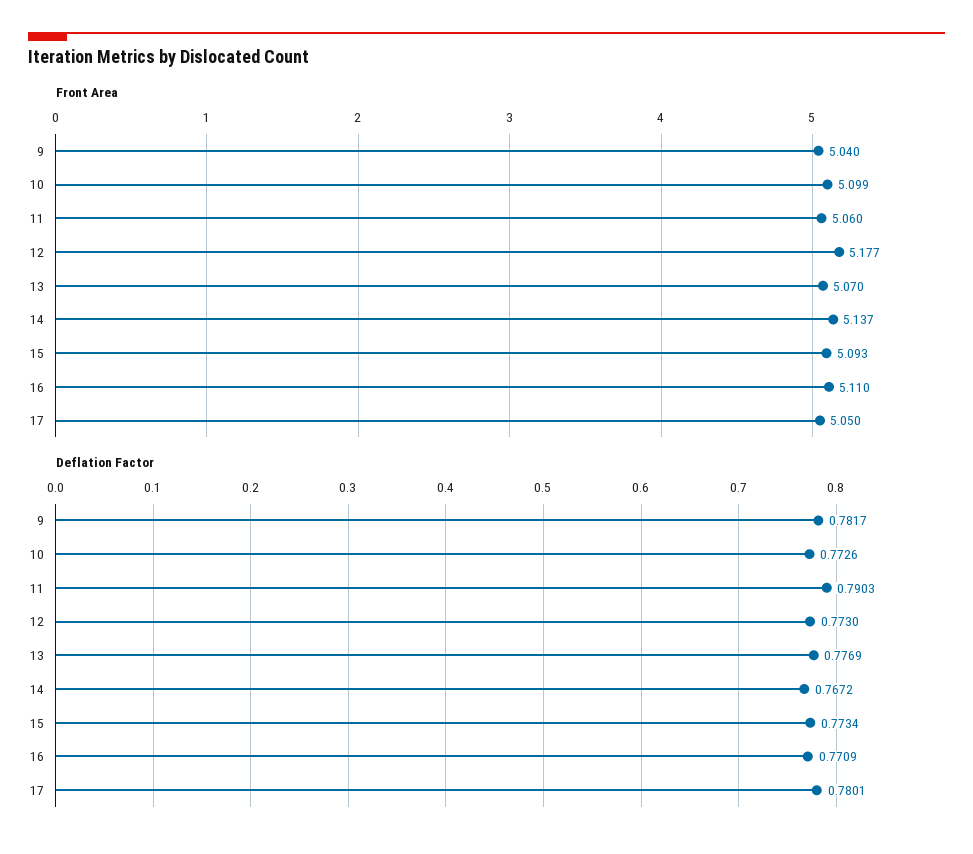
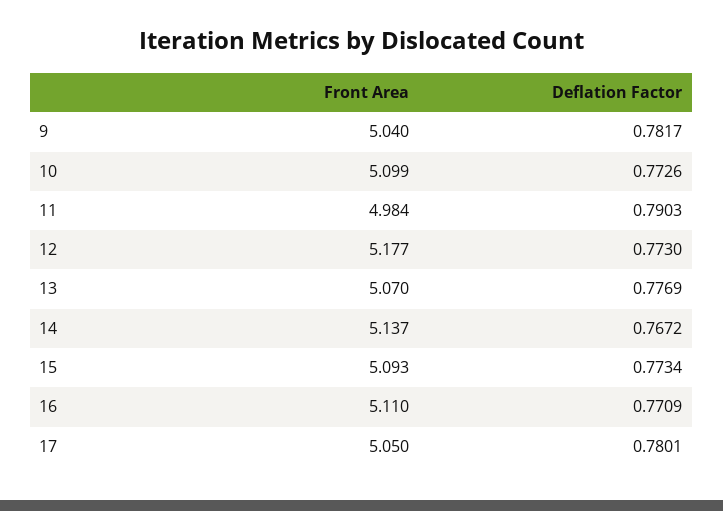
  {
    "Front Area": {
      "9": 5.04,
      "10": 5.099,
-     "11": 5.06,
+     "11": 4.984,
      "12": 5.177,
      "13": 5.07,
      "14": 5.137,
      "15": 5.093,
      "16": 5.11,
      "17": 5.05
    },
    "Deflation Factor": {
      "9": 0.7817,
      "10": 0.7726,
      "11": 0.7903,
      "12": 0.773,
      "13": 0.7769,
      "14": 0.7672,
      "15": 0.7734,
      "16": 0.7709,
      "17": 0.7801
    }
  }

